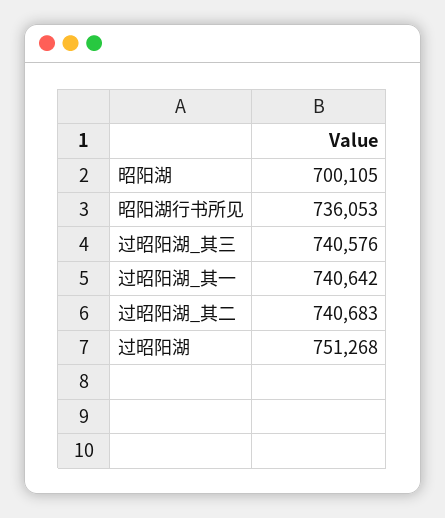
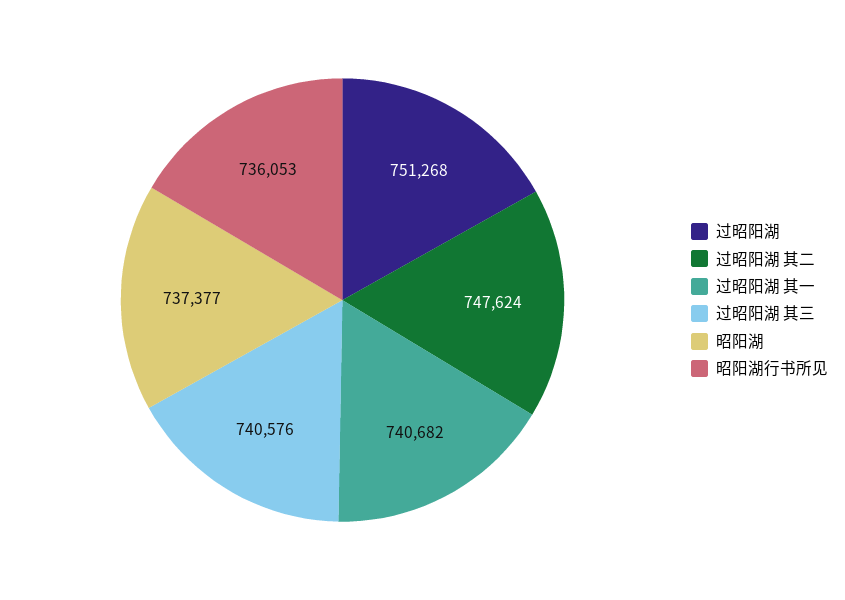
  {
-   "昭阳湖": 700105,
+   "昭阳湖": 737377,
    "昭阳湖行书所见": 736053,
    "过昭阳湖_其三": 740576,
-   "过昭阳湖_其一": 740642,
+   "过昭阳湖_其一": 740682,
-   "过昭阳湖_其二": 740683,
+   "过昭阳湖_其二": 747624,
    "过昭阳湖": 751268
  }

